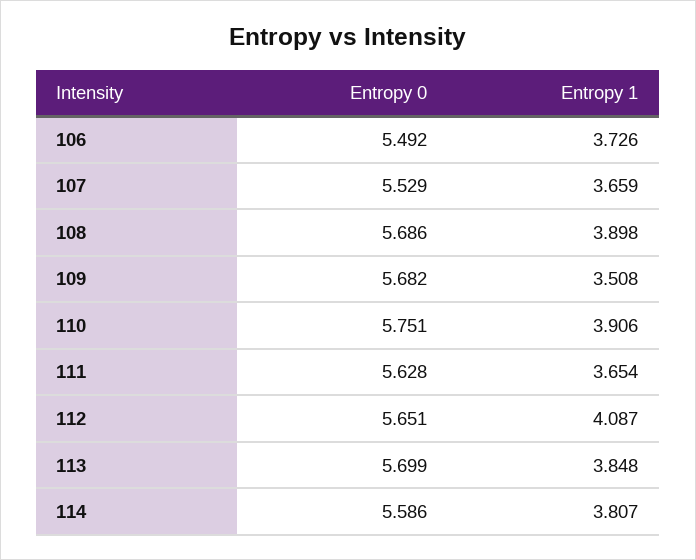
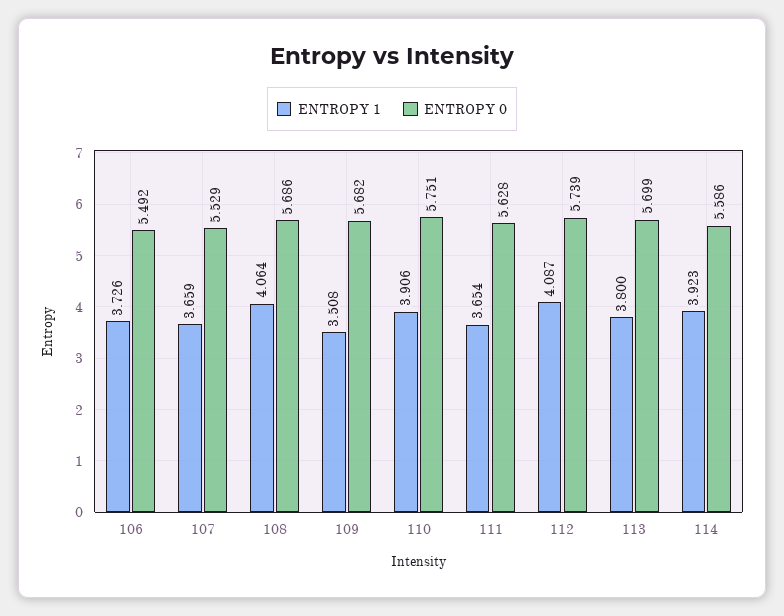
  {
    "Entropy 0": {
      "106": 5.492,
      "107": 5.529,
      "108": 5.686,
      "109": 5.682,
      "110": 5.751,
      "111": 5.628,
-     "112": 5.651,
+     "112": 5.739,
      "113": 5.699,
      "114": 5.586
    },
    "Entropy 1": {
      "106": 3.726,
      "107": 3.659,
-     "108": 3.898,
+     "108": 4.064,
      "109": 3.508,
      "110": 3.906,
      "111": 3.654,
      "112": 4.087,
-     "113": 3.848,
+     "113": 3.8,
-     "114": 3.807
+     "114": 3.923
    }
  }

